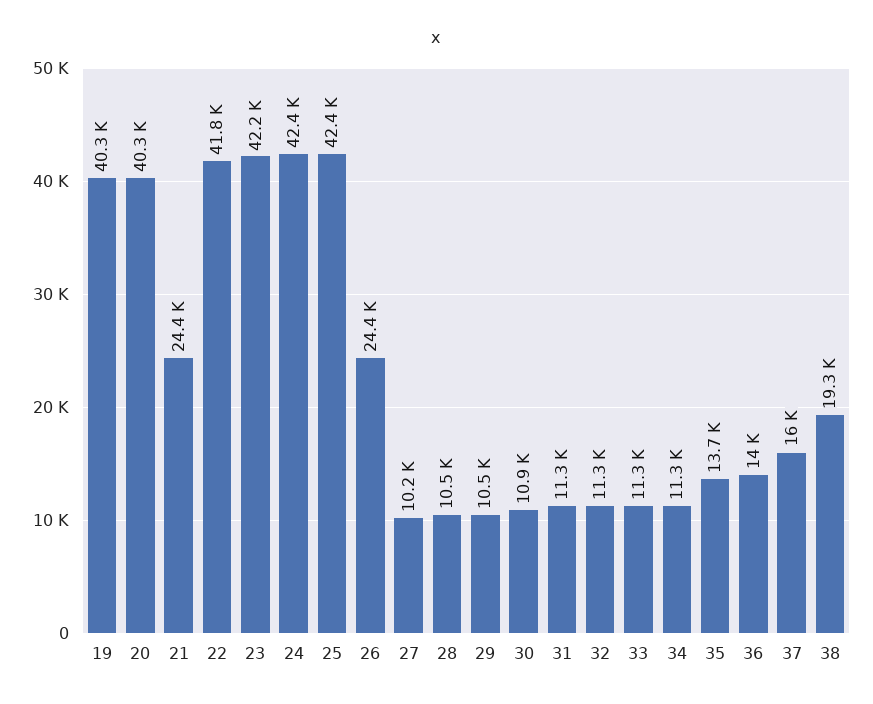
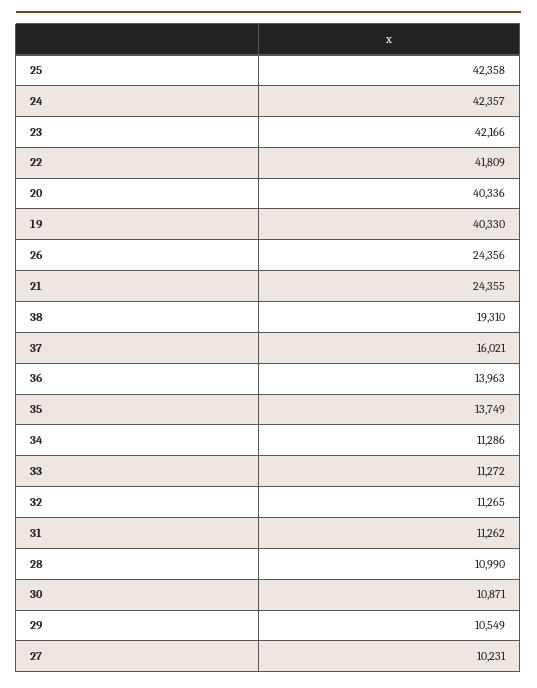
  {
    "19": 40330,
    "20": 40336,
    "21": 24355,
    "22": 41809,
    "23": 42166,
    "24": 42357,
    "25": 42358,
    "26": 24356,
    "27": 10231,
-   "28": 10500,
+   "28": 10990,
    "29": 10549,
    "30": 10871,
    "31": 11262,
    "32": 11265,
    "33": 11272,
    "34": 11286,
    "35": 13749,
    "36": 13963,
    "37": 16021,
    "38": 19310
  }

